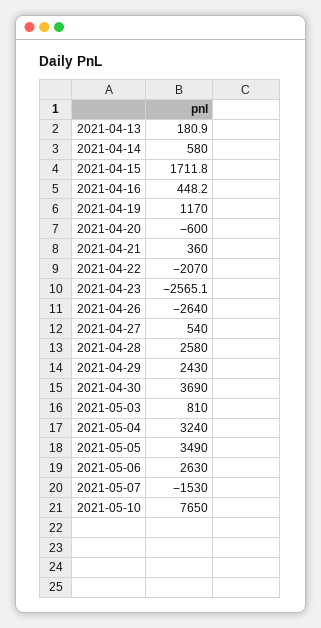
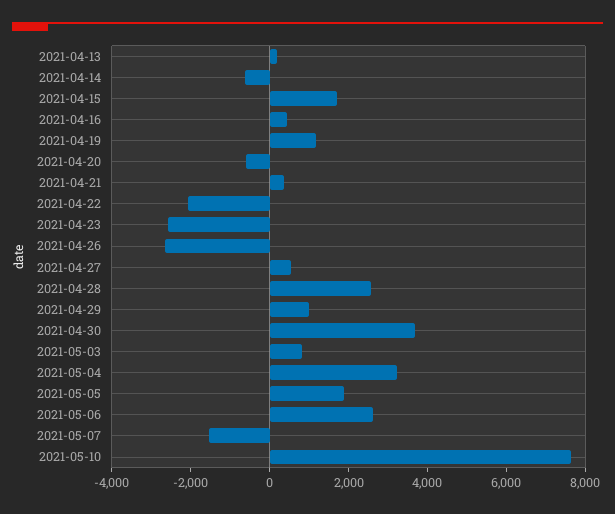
  {
    "2021-04-13": 180.9,
-   "2021-04-14": 580,
+   "2021-04-14": -500,
    "2021-04-15": 1711.8,
    "2021-04-16": 448.2,
    "2021-04-19": 1170,
    "2021-04-20": -600,
    "2021-04-21": 360,
    "2021-04-22": -2070,
    "2021-04-23": -2565.1,
    "2021-04-26": -2640,
    "2021-04-27": 540,
    "2021-04-28": 2580,
-   "2021-04-29": 2430,
+   "2021-04-29": 1000,
    "2021-04-30": 3690,
    "2021-05-03": 810,
    "2021-05-04": 3240,
-   "2021-05-05": 3490,
+   "2021-05-05": 2000,
    "2021-05-06": 2630,
    "2021-05-07": -1530,
    "2021-05-10": 7650
  }

